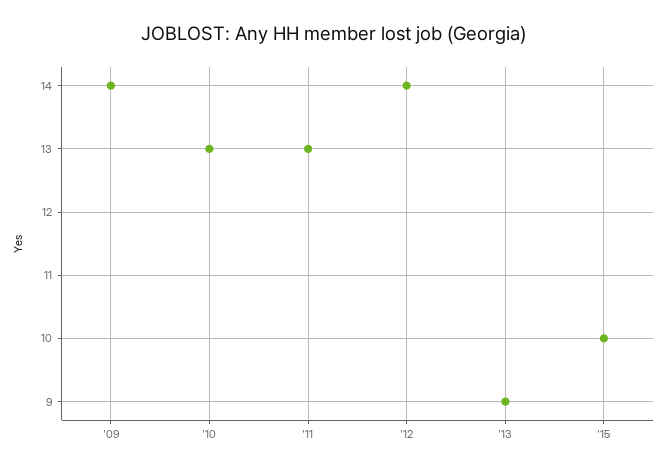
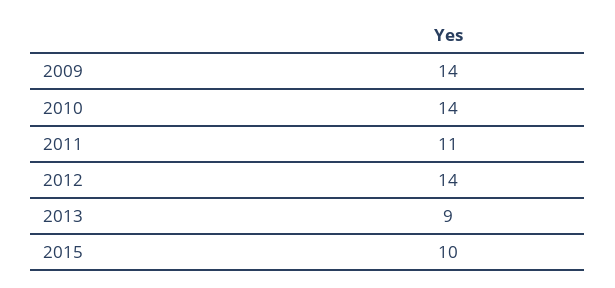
  {
    "'09": 14,
-   "'10": 13,
+   "'10": 14,
-   "'11": 13,
+   "'11": 11,
    "'12": 14,
    "'13": 9,
    "'15": 10
  }

